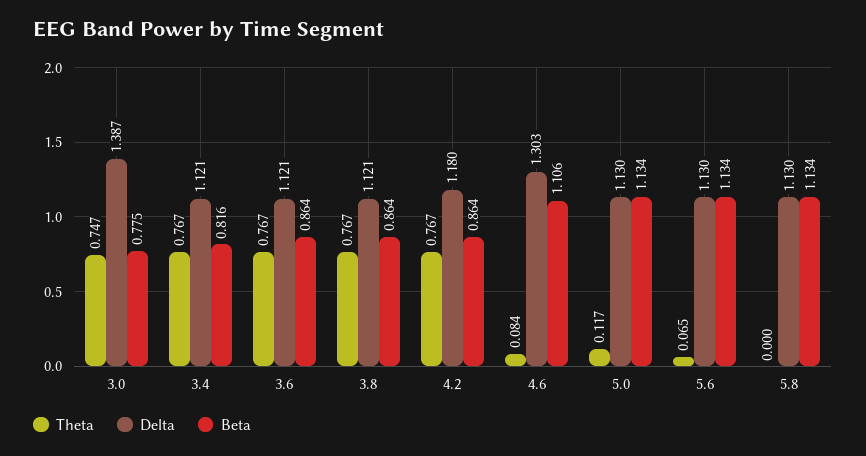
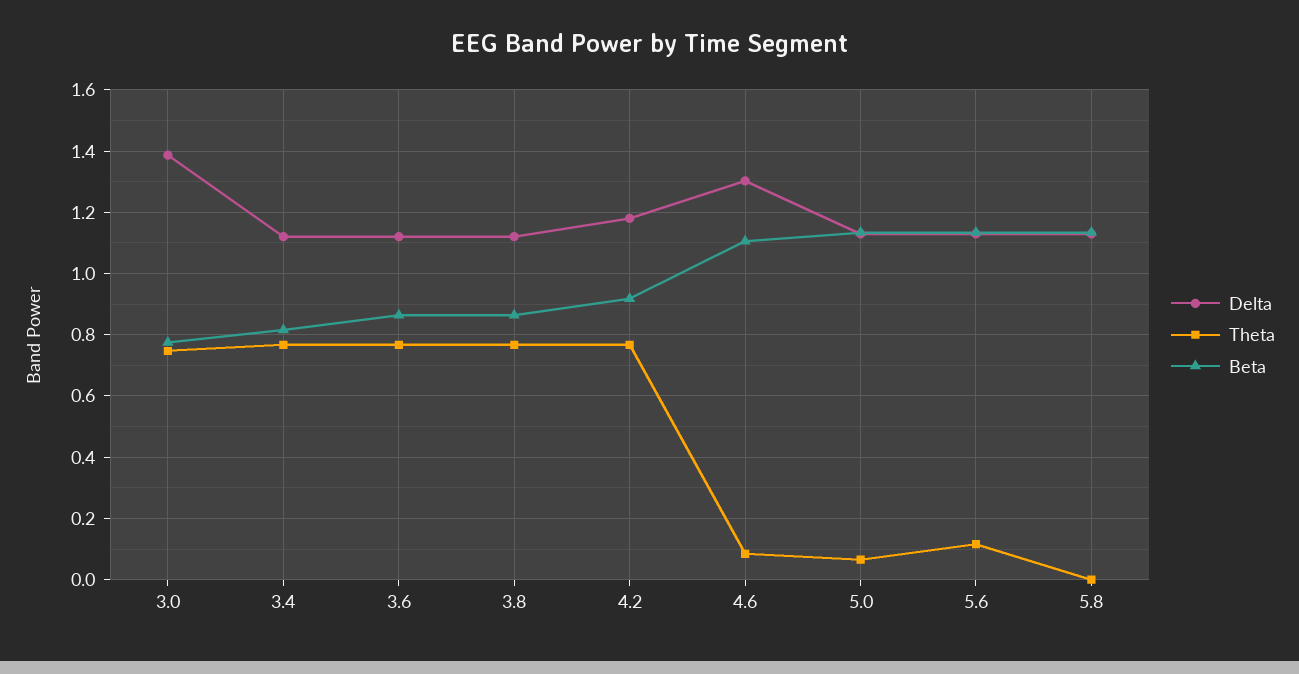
  {
    "Theta": {
      "3.0": 0.747,
      "3.4": 0.767,
      "3.6": 0.767,
      "3.8": 0.767,
      "4.2": 0.767,
      "4.6": 0.084,
-     "5.0": 0.117,
+     "5.0": 0.06,
-     "5.6": 0.065,
+     "5.6": 0.12,
      "5.8": 0
    },
    "Delta": {
      "3.0": 1.387,
      "3.4": 1.121,
      "3.6": 1.121,
      "3.8": 1.121,
      "4.2": 1.18,
      "4.6": 1.303,
      "5.0": 1.13,
      "5.6": 1.13,
      "5.8": 1.13
    },
    "Beta": {
      "3.0": 0.775,
      "3.4": 0.816,
      "3.6": 0.864,
      "3.8": 0.864,
-     "4.2": 0.864,
+     "4.2": 0.92,
      "4.6": 1.106,
      "5.0": 1.134,
      "5.6": 1.134,
      "5.8": 1.134
    }
  }

